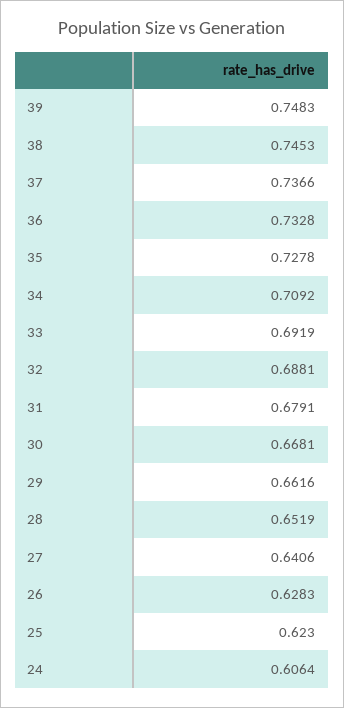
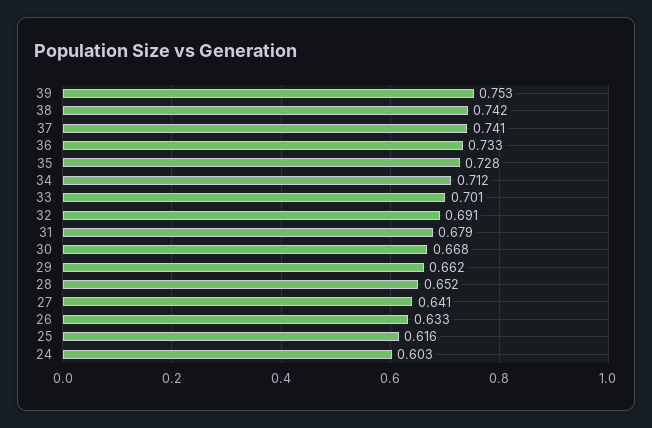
  {
-   "39": 0.7483,
+   "39": 0.753,
-   "38": 0.7453,
+   "38": 0.742,
-   "37": 0.7366,
+   "37": 0.741,
    "36": 0.7328,
    "35": 0.7278,
-   "34": 0.7092,
+   "34": 0.712,
-   "33": 0.6919,
+   "33": 0.701,
-   "32": 0.6881,
+   "32": 0.691,
    "31": 0.6791,
    "30": 0.6681,
    "29": 0.6616,
    "28": 0.6519,
    "27": 0.6406,
-   "26": 0.6283,
+   "26": 0.633,
-   "25": 0.623,
+   "25": 0.616,
-   "24": 0.6064
+   "24": 0.603
  }

